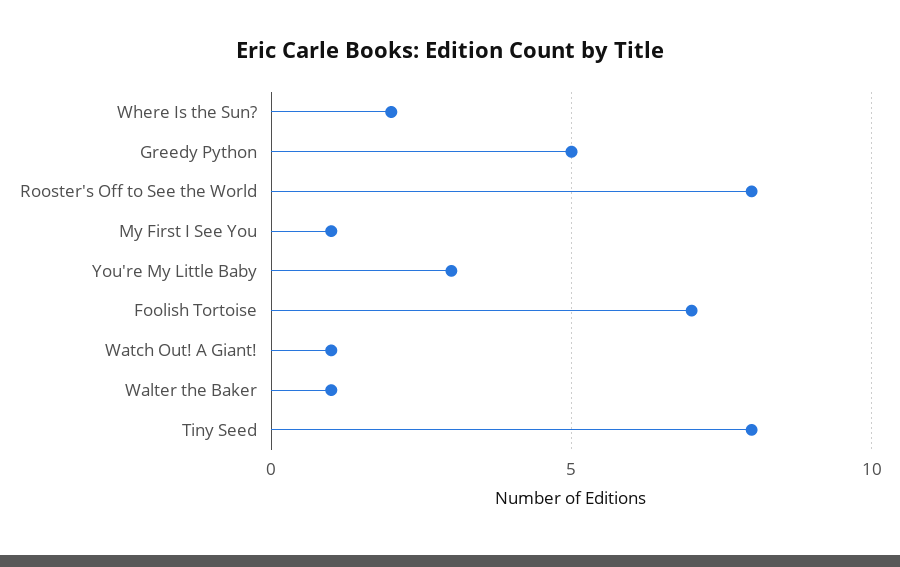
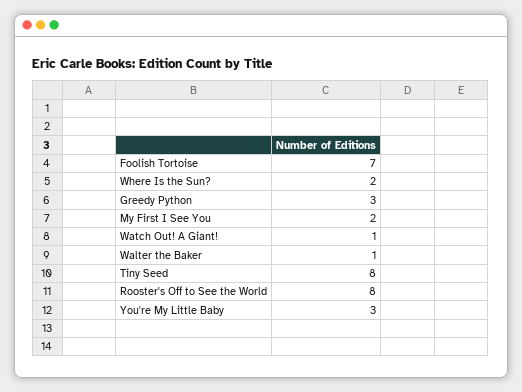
  {
    "Where Is the Sun?": 2,
-   "Greedy Python": 5,
+   "Greedy Python": 3,
    "Rooster's Off to See the World": 8,
-   "My First I See You": 1,
+   "My First I See You": 2,
    "You're My Little Baby": 3,
    "Foolish Tortoise": 7,
    "Watch Out! A Giant!": 1,
    "Walter the Baker": 1,
    "Tiny Seed": 8
  }

